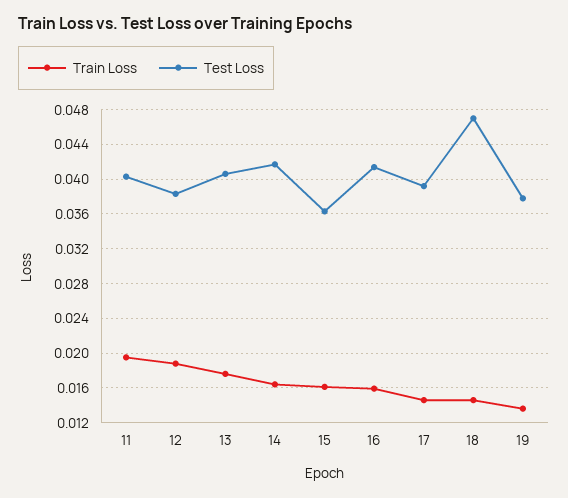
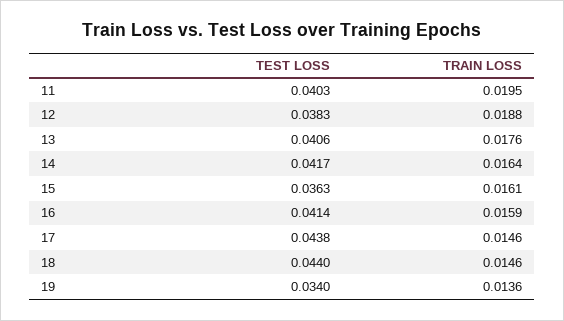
  {
    "Train Loss": {
      "11": 0.0195,
      "12": 0.0188,
      "13": 0.0176,
      "14": 0.0164,
      "15": 0.0161,
      "16": 0.0159,
      "17": 0.0146,
      "18": 0.0146,
      "19": 0.0136
    },
    "Test Loss": {
      "11": 0.0403,
      "12": 0.0383,
      "13": 0.0406,
      "14": 0.0417,
      "15": 0.0363,
      "16": 0.0414,
-     "17": 0.039,
+     "17": 0.0438,
-     "18": 0.047,
+     "18": 0.044,
-     "19": 0.038
+     "19": 0.034
    }
  }

